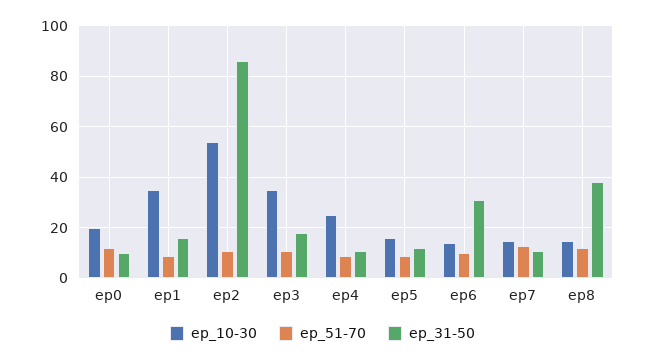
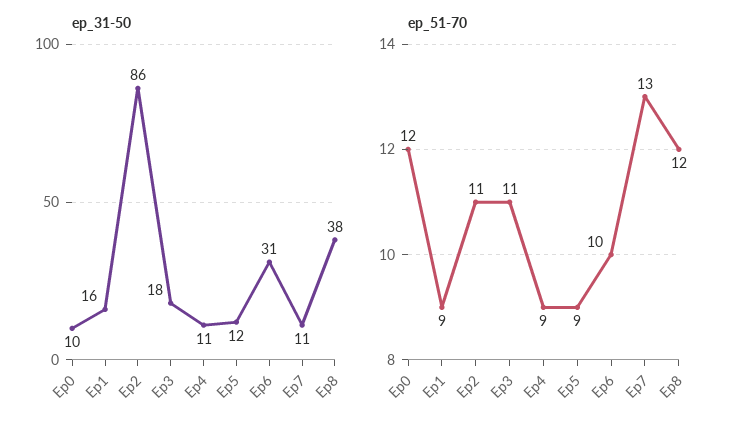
  {
-   "ep_10-30": {
-     "ep0": 20,
-     "ep1": 35,
-     "ep2": 55,
-     "ep3": 35,
-     "ep4": 25,
-     "ep5": 15,
-     "ep6": 15,
-     "ep7": 15,
-     "ep8": 15
-   },
    "ep_51-70": {
      "ep0": 12,
      "ep1": 9,
      "ep2": 11,
      "ep3": 11,
      "ep4": 9,
      "ep5": 9,
      "ep6": 10,
      "ep7": 13,
      "ep8": 12
    },
    "ep_31-50": {
      "ep0": 10,
      "ep1": 16,
      "ep2": 86,
      "ep3": 18,
      "ep4": 11,
      "ep5": 12,
      "ep6": 31,
      "ep7": 11,
      "ep8": 38
    }
  }

